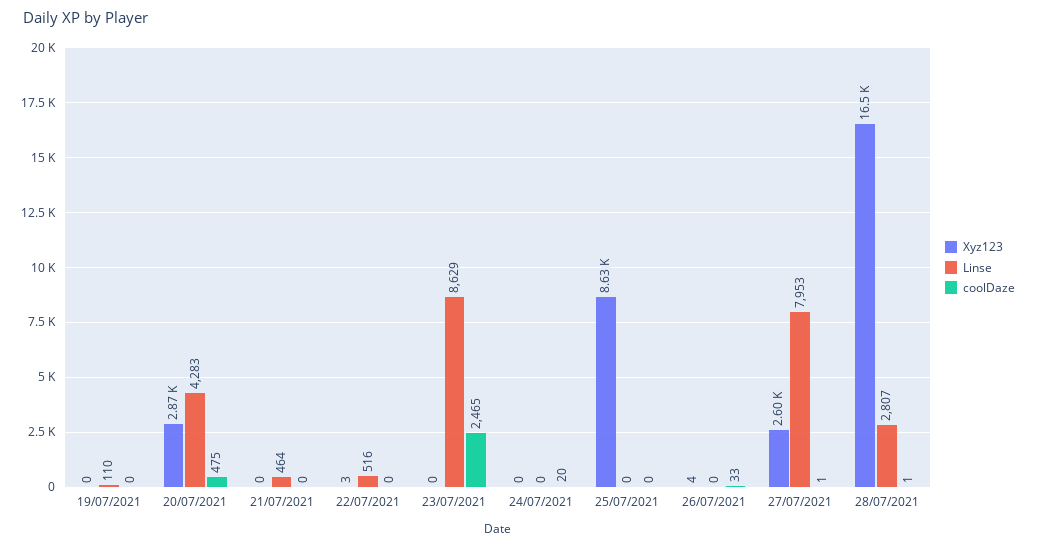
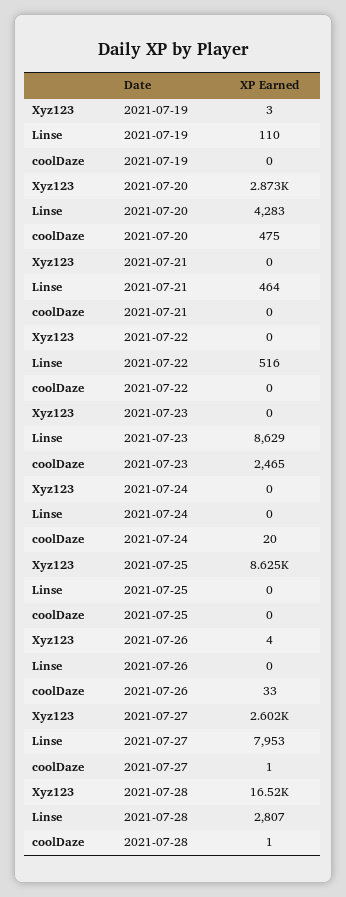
  {
    "Xyz123": {
-     "19/07/2021": 0,
+     "19/07/2021": 3,
      "20/07/2021": 2873,
      "21/07/2021": 0,
-     "22/07/2021": 3,
+     "22/07/2021": 0,
      "23/07/2021": 0,
      "24/07/2021": 0,
      "25/07/2021": 8625,
      "26/07/2021": 4,
      "27/07/2021": 2602,
      "28/07/2021": 16520
    },
    "Linse": {
      "19/07/2021": 110,
      "20/07/2021": 4283,
      "21/07/2021": 464,
      "22/07/2021": 516,
      "23/07/2021": 8629,
      "24/07/2021": 0,
      "25/07/2021": 0,
      "26/07/2021": 0,
      "27/07/2021": 7953,
      "28/07/2021": 2807
    },
    "coolDaze": {
      "19/07/2021": 0,
      "20/07/2021": 475,
      "21/07/2021": 0,
      "22/07/2021": 0,
      "23/07/2021": 2465,
      "24/07/2021": 20,
      "25/07/2021": 0,
      "26/07/2021": 33,
      "27/07/2021": 1,
      "28/07/2021": 1
    }
  }

